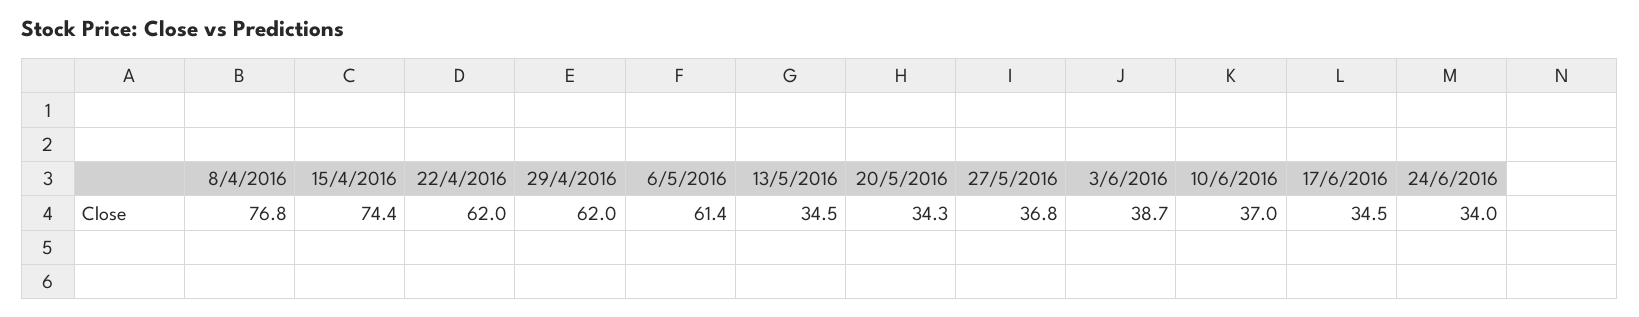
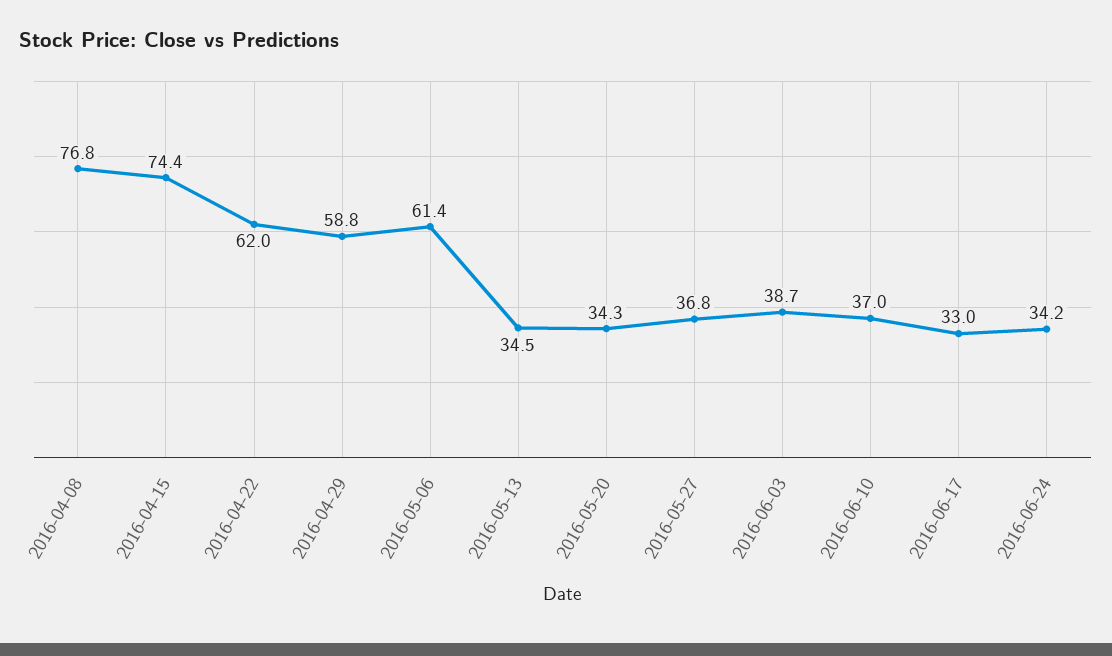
  {
    "8/4/2016": 76.8,
    "15/4/2016": 74.4,
    "22/4/2016": 62,
-   "29/4/2016": 62,
+   "29/4/2016": 58.8,
    "6/5/2016": 61.4,
    "13/5/2016": 34.5,
    "20/5/2016": 34.3,
    "27/5/2016": 36.8,
    "3/6/2016": 38.7,
    "10/6/2016": 37,
-   "17/6/2016": 34.5,
+   "17/6/2016": 33,
-   "24/6/2016": 34
+   "24/6/2016": 34.2
  }

